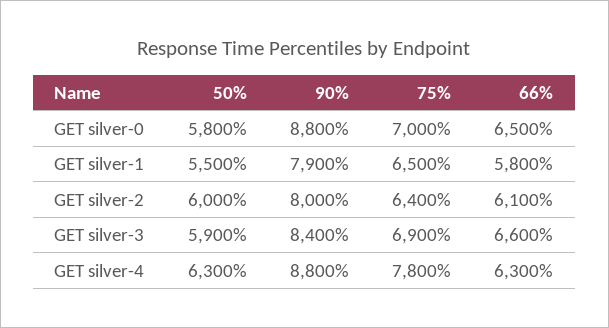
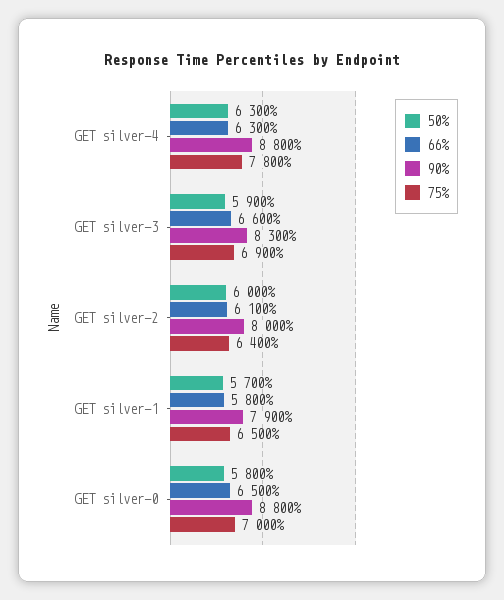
  {
    "50%": {
      "GET silver-0": 5800,
-     "GET silver-1": 5500,
+     "GET silver-1": 5700,
      "GET silver-2": 6000,
      "GET silver-3": 5900,
      "GET silver-4": 6300
    },
    "90%": {
      "GET silver-0": 8800,
      "GET silver-1": 7900,
      "GET silver-2": 8000,
-     "GET silver-3": 8400,
+     "GET silver-3": 8300,
      "GET silver-4": 8800
    },
    "75%": {
      "GET silver-0": 7000,
      "GET silver-1": 6500,
      "GET silver-2": 6400,
      "GET silver-3": 6900,
      "GET silver-4": 7800
    },
    "66%": {
      "GET silver-0": 6500,
      "GET silver-1": 5800,
      "GET silver-2": 6100,
      "GET silver-3": 6600,
      "GET silver-4": 6300
    }
  }

